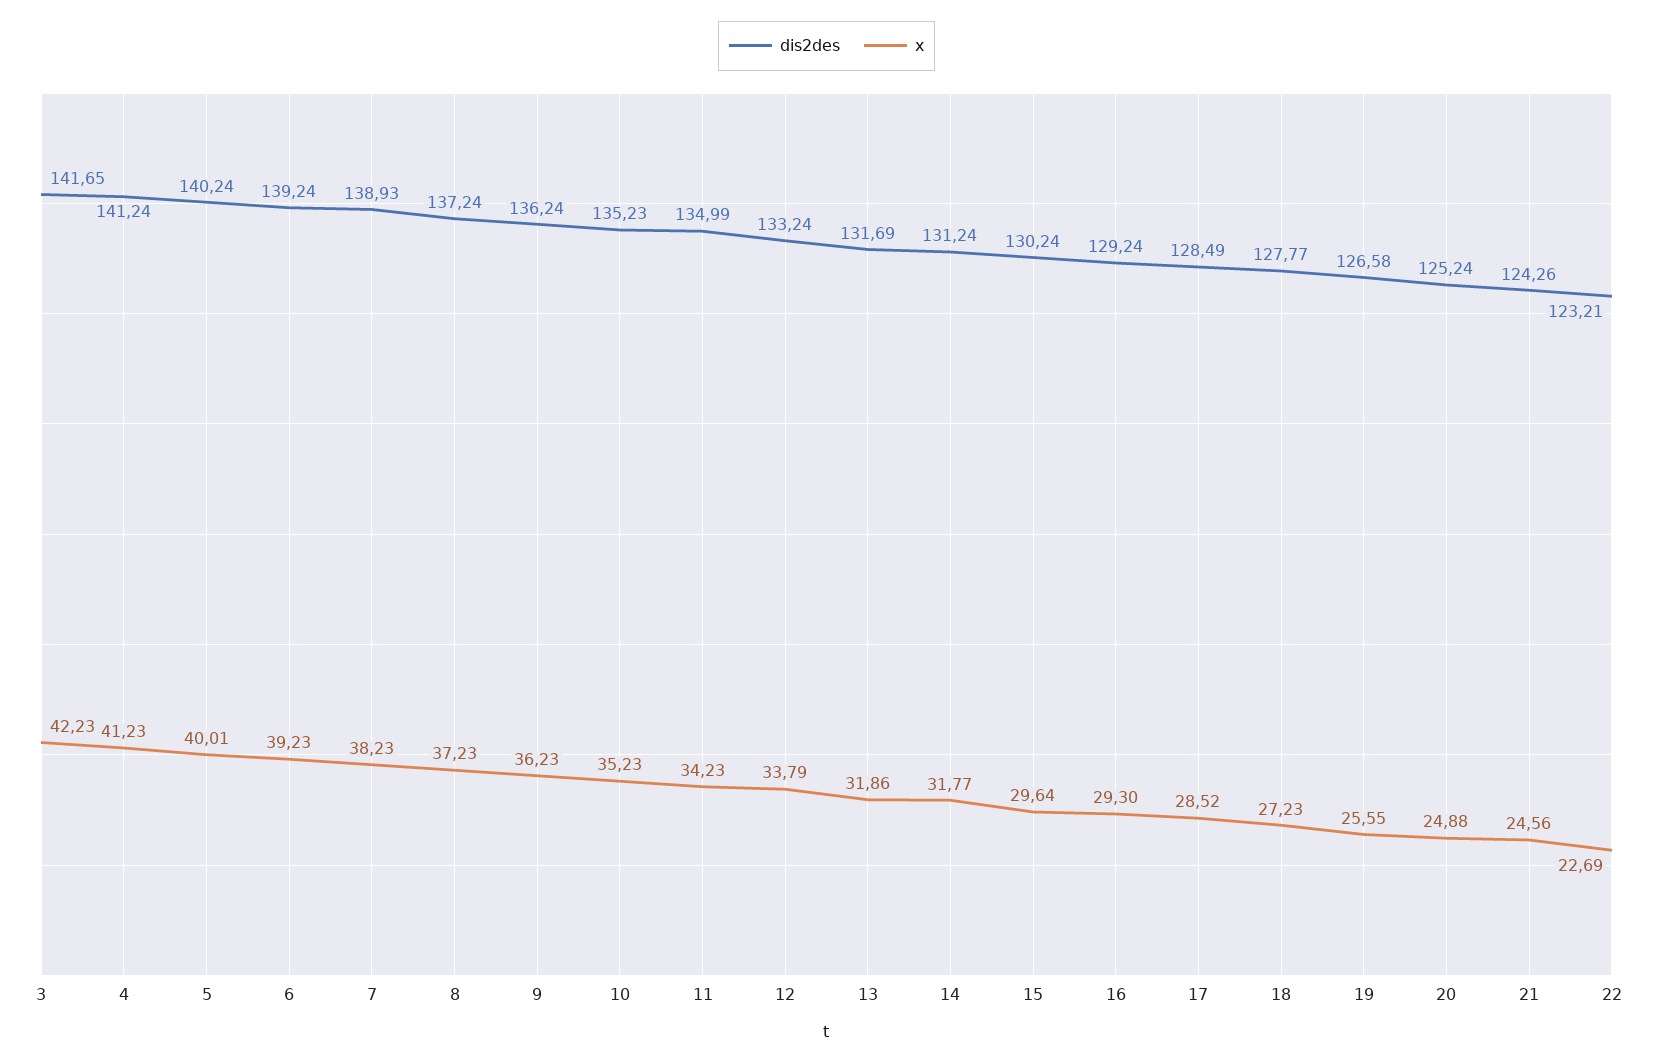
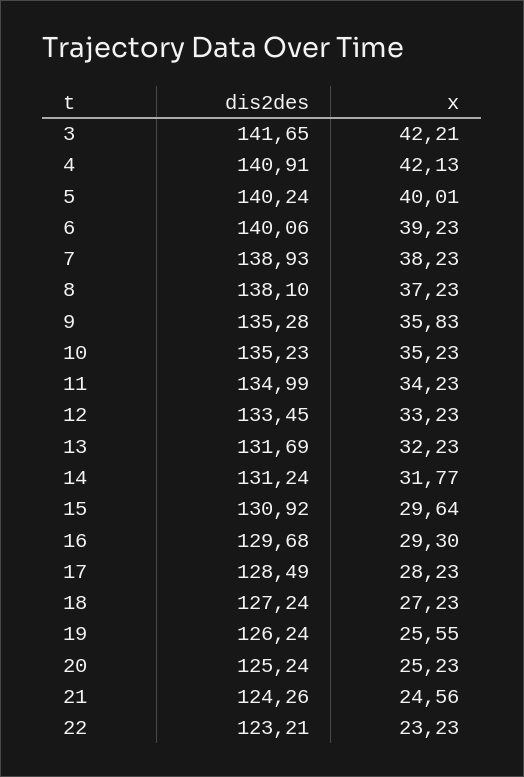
  {
    "dis2des": {
      "3": 141.65,
-     "4": 141.24,
+     "4": 140.91,
      "5": 140.24,
-     "6": 139.24,
+     "6": 140.06,
      "7": 138.93,
-     "8": 137.24,
+     "8": 138.1,
-     "9": 136.24,
+     "9": 135.28,
      "10": 135.23,
      "11": 134.99,
-     "12": 133.24,
+     "12": 133.45,
      "13": 131.69,
      "14": 131.24,
-     "15": 130.24,
+     "15": 130.92,
-     "16": 129.24,
+     "16": 129.68,
      "17": 128.49,
-     "18": 127.77,
+     "18": 127.24,
-     "19": 126.58,
+     "19": 126.24,
      "20": 125.24,
      "21": 124.26,
      "22": 123.21
    },
    "x": {
-     "3": 42.23,
+     "3": 42.21,
-     "4": 41.23,
+     "4": 42.13,
      "5": 40.01,
      "6": 39.23,
      "7": 38.23,
      "8": 37.23,
-     "9": 36.23,
+     "9": 35.83,
      "10": 35.23,
      "11": 34.23,
-     "12": 33.79,
+     "12": 33.23,
-     "13": 31.86,
+     "13": 32.23,
      "14": 31.77,
      "15": 29.64,
      "16": 29.3,
-     "17": 28.52,
+     "17": 28.23,
      "18": 27.23,
      "19": 25.55,
-     "20": 24.88,
+     "20": 25.23,
      "21": 24.56,
-     "22": 22.69
+     "22": 23.23
    }
  }

